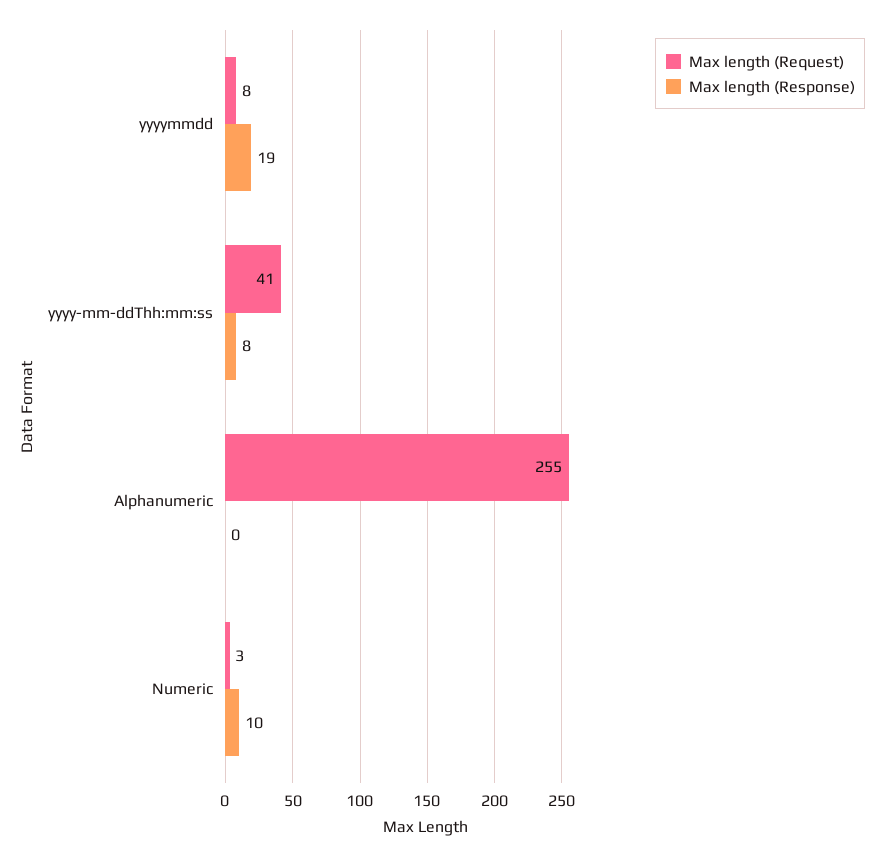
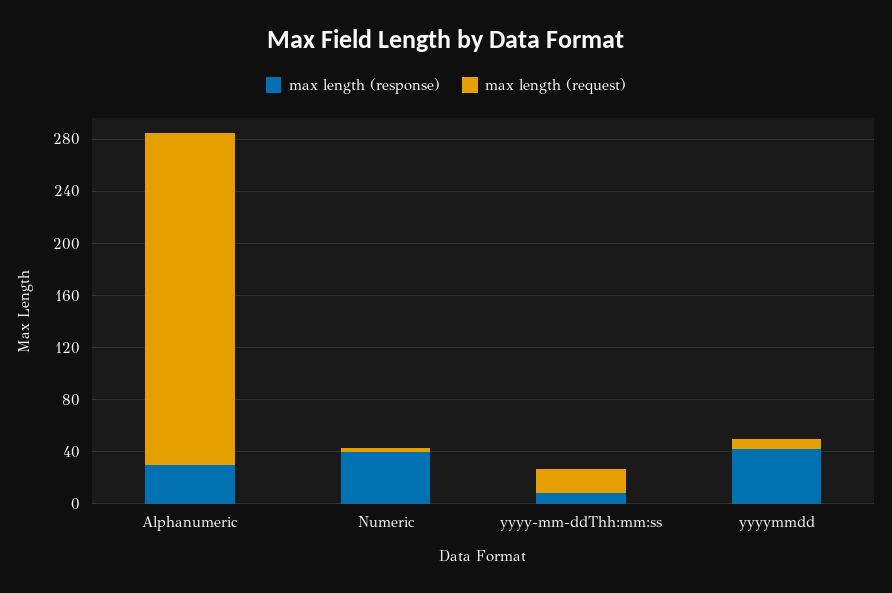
  {
    "Max length (Request)": {
      "yyyymmdd": 8,
-     "yyyy-mm-ddThh:mm:ss": 41,
+     "yyyy-mm-ddThh:mm:ss": 20,
      "Alphanumeric": 255,
      "Numeric": 3
    },
    "Max length (Response)": {
-     "yyyymmdd": 19,
+     "yyyymmdd": 40,
      "yyyy-mm-ddThh:mm:ss": 8,
-     "Alphanumeric": 0,
+     "Alphanumeric": 30,
-     "Numeric": 10
+     "Numeric": 40
    }
  }

